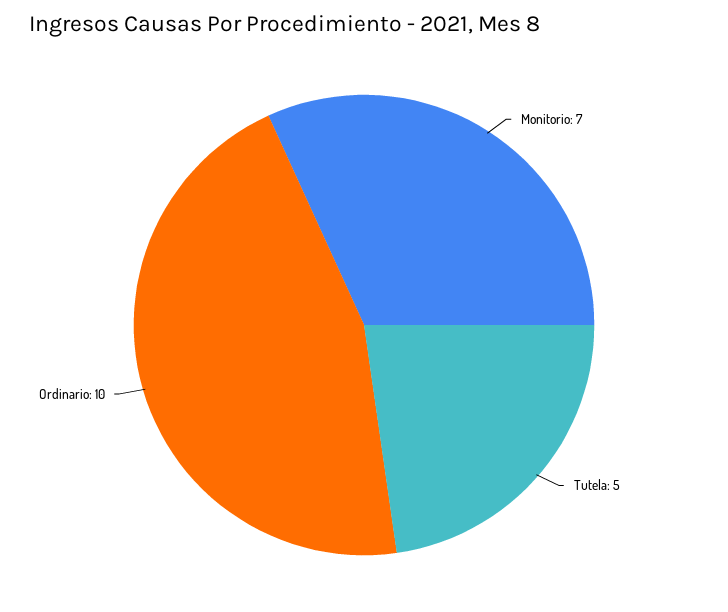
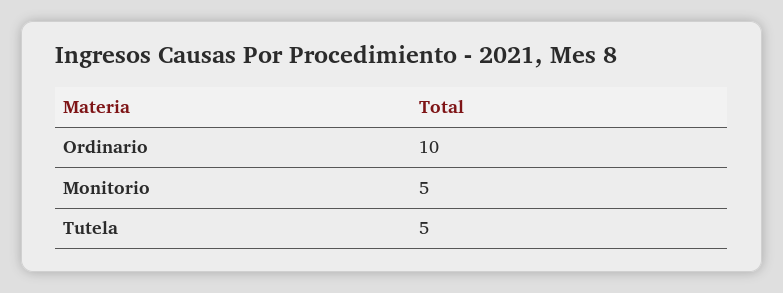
  {
-   "Monitorio": 7,
+   "Monitorio": 5,
    "Tutela": 5,
    "Ordinario": 10
  }

